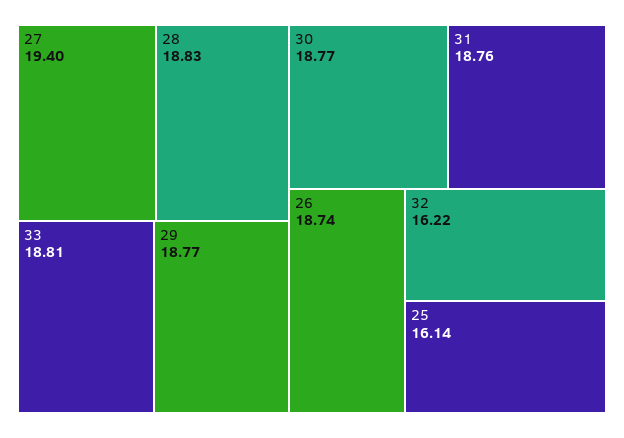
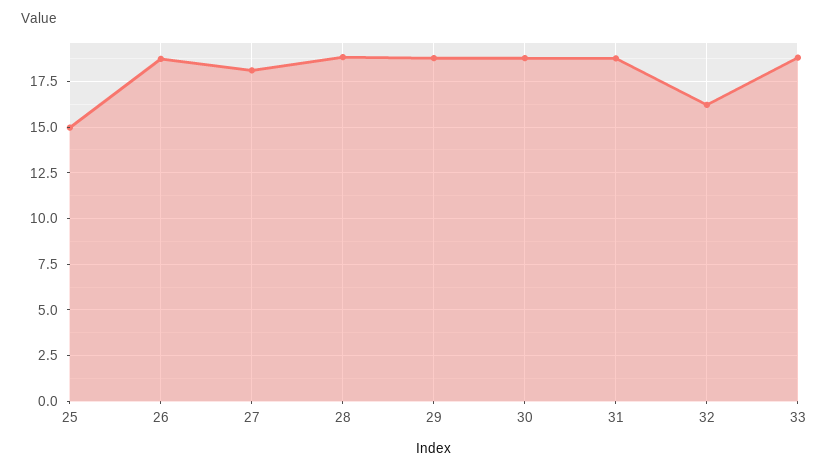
  {
-   "27": 19.4,
+   "27": 18,
    "28": 18.83,
    "33": 18.81,
    "29": 18.77,
    "30": 18.77,
    "31": 18.76,
    "26": 18.74,
    "32": 16.22,
-   "25": 16.14
+   "25": 15
  }

